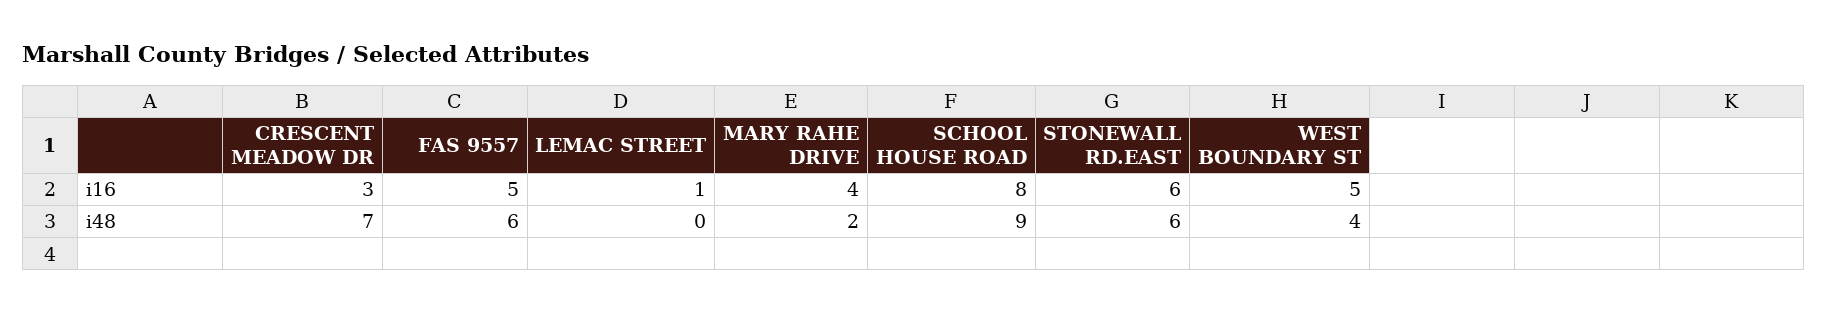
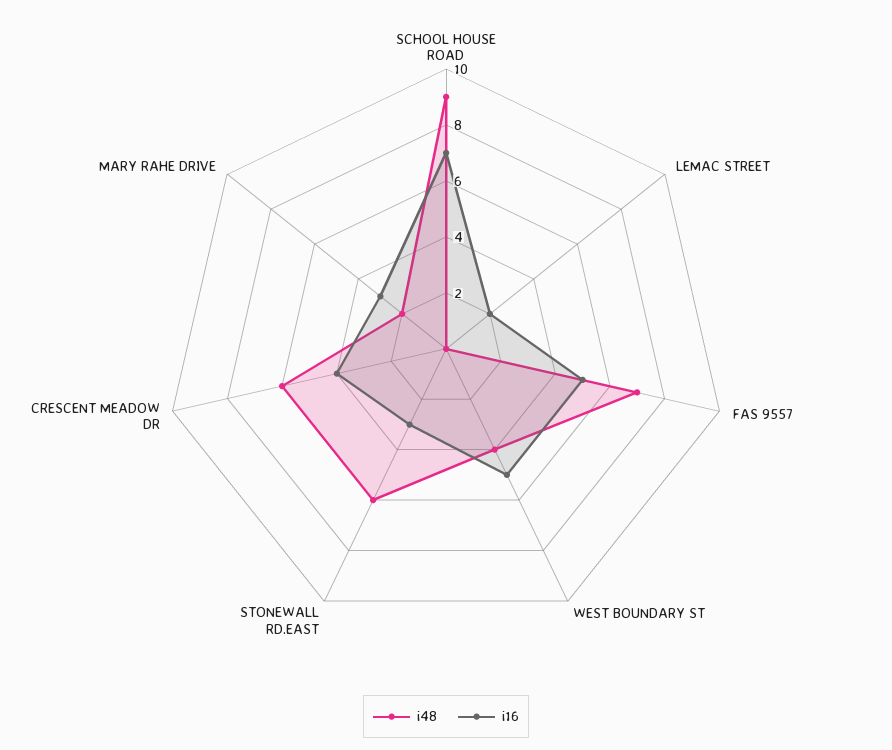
  {
    "i16": {
-     "CRESCENT MEADOW DR": 3,
+     "CRESCENT MEADOW DR": 4,
      "FAS 9557": 5,
-     "LEMAC STREET": 1,
+     "LEMAC STREET": 2,
-     "MARY RAHE DRIVE": 4,
+     "MARY RAHE DRIVE": 3,
-     "SCHOOL HOUSE ROAD": 8,
+     "SCHOOL HOUSE ROAD": 7,
-     "STONEWALL RD.EAST": 6,
+     "STONEWALL RD.EAST": 3,
      "WEST BOUNDARY ST": 5
    },
    "i48": {
-     "CRESCENT MEADOW DR": 7,
+     "CRESCENT MEADOW DR": 6,
-     "FAS 9557": 6,
+     "FAS 9557": 7,
      "LEMAC STREET": 0,
      "MARY RAHE DRIVE": 2,
      "SCHOOL HOUSE ROAD": 9,
      "STONEWALL RD.EAST": 6,
      "WEST BOUNDARY ST": 4
    }
  }

